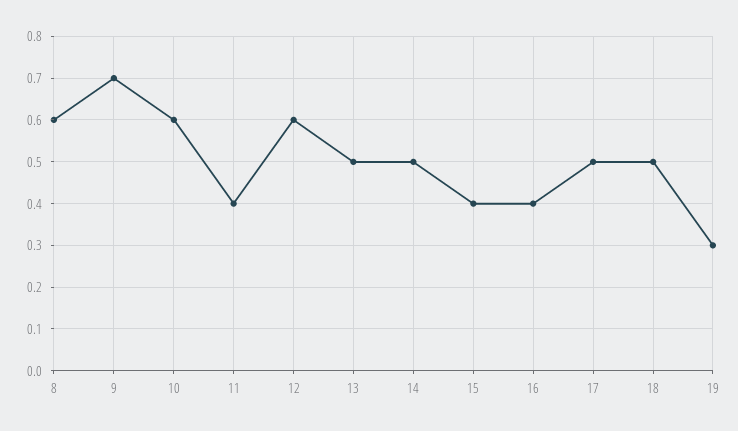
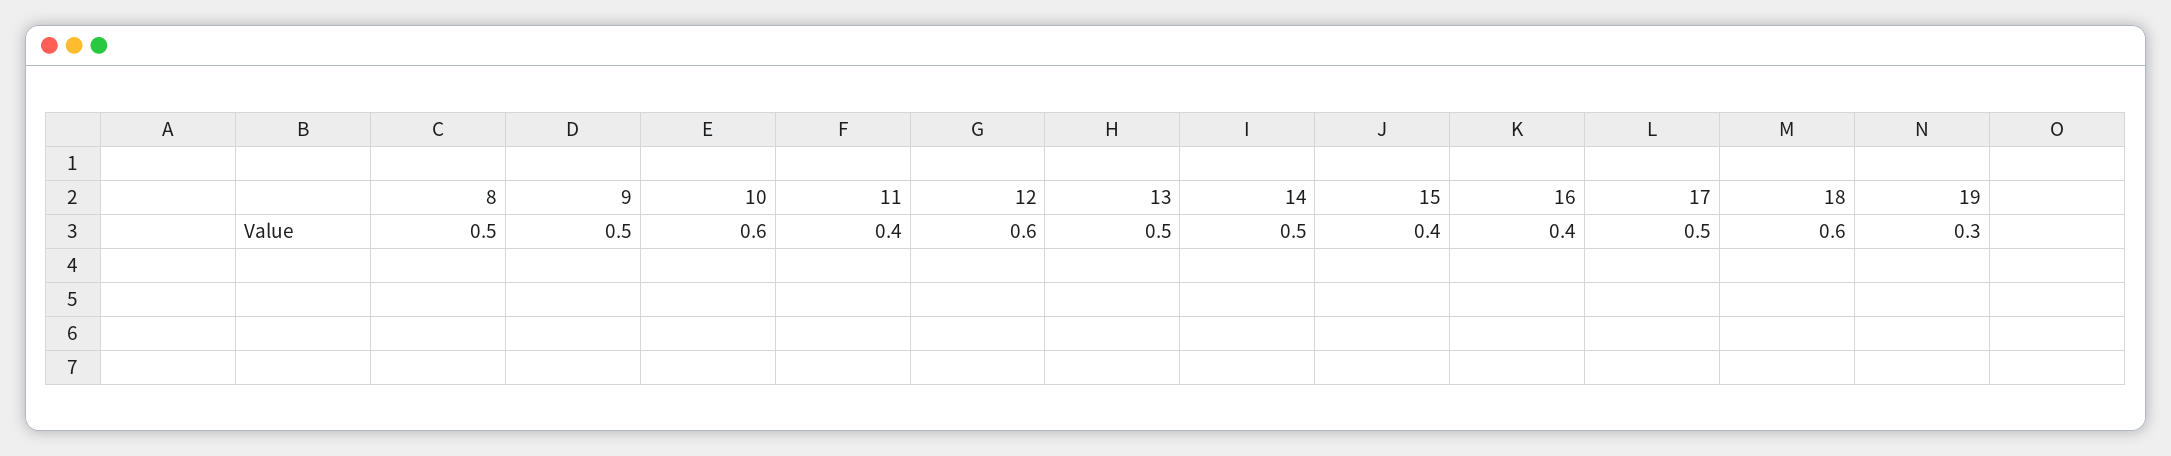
  {
-   "8": 0.6,
+   "8": 0.5,
-   "9": 0.7,
+   "9": 0.5,
    "10": 0.6,
    "11": 0.4,
    "12": 0.6,
    "13": 0.5,
    "14": 0.5,
    "15": 0.4,
    "16": 0.4,
    "17": 0.5,
-   "18": 0.5,
+   "18": 0.6,
    "19": 0.3
  }

